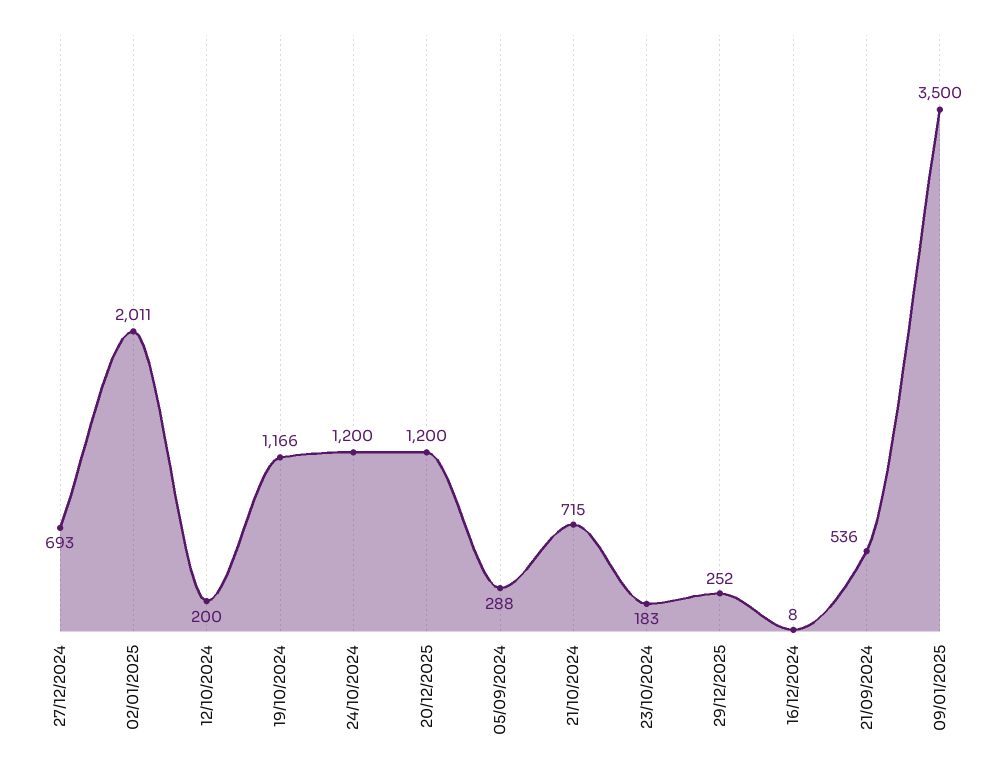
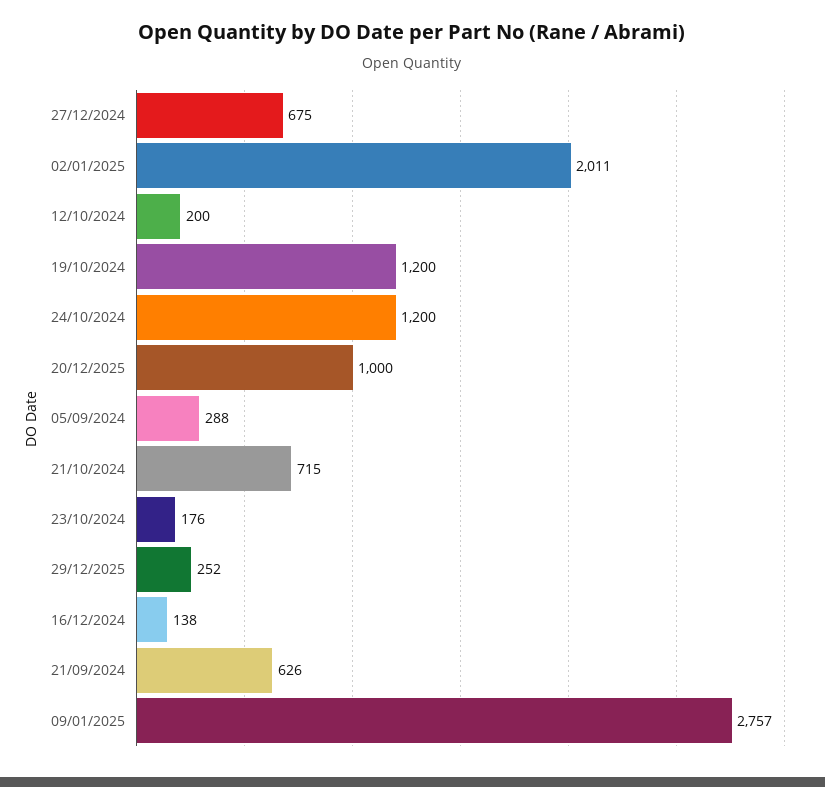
  {
-   "27/12/2024": 693,
+   "27/12/2024": 675,
    "02/01/2025": 2011,
    "12/10/2024": 200,
-   "19/10/2024": 1166,
+   "19/10/2024": 1200,
    "24/10/2024": 1200,
-   "20/12/2025": 1200,
+   "20/12/2025": 1000,
    "05/09/2024": 288,
    "21/10/2024": 715,
-   "23/10/2024": 183,
+   "23/10/2024": 176,
    "29/12/2025": 252,
-   "16/12/2024": 8,
+   "16/12/2024": 138,
-   "21/09/2024": 536,
+   "21/09/2024": 626,
-   "09/01/2025": 3500
+   "09/01/2025": 2757
  }

